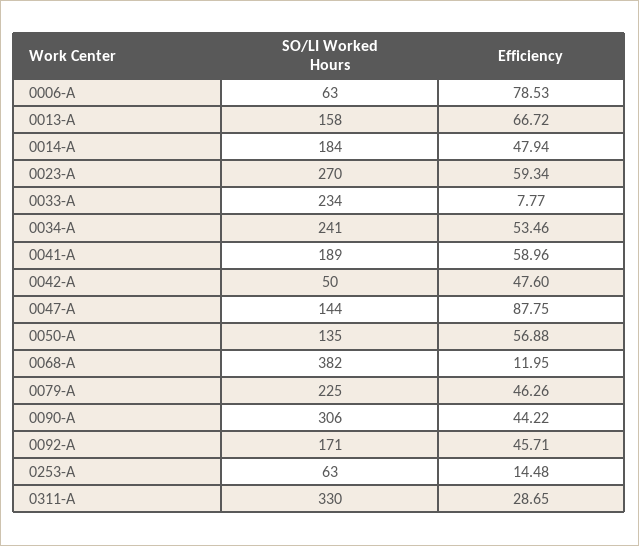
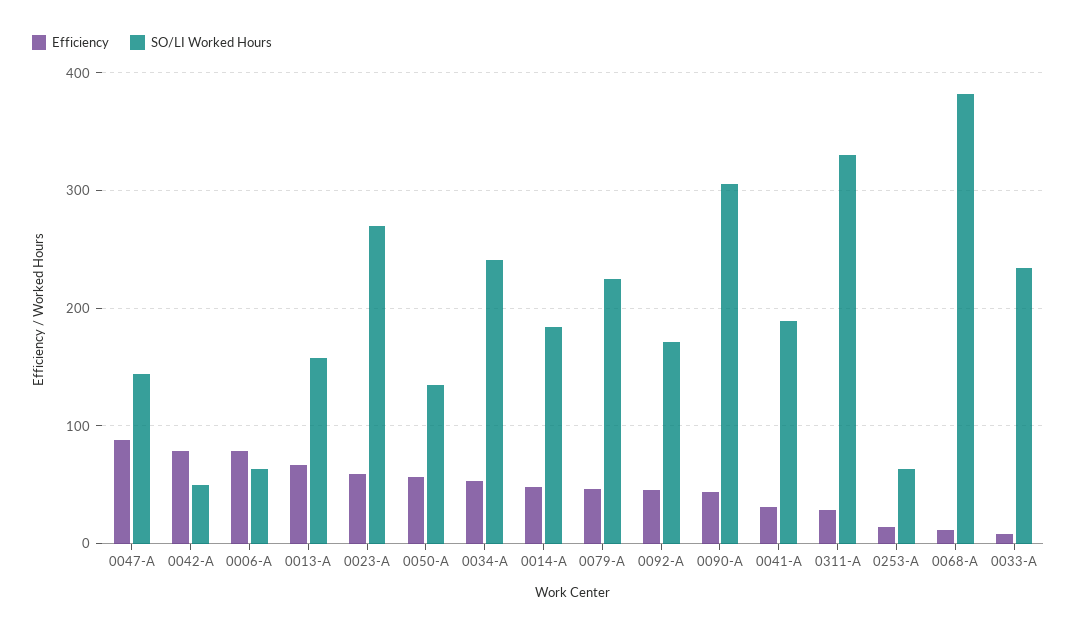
  {
    "SO/LI Worked Hours": {
      "0006-A": 63,
      "0013-A": 158,
      "0014-A": 184,
      "0023-A": 270,
      "0033-A": 234,
      "0034-A": 241,
      "0041-A": 189,
      "0042-A": 50,
      "0047-A": 144,
      "0050-A": 135,
      "0068-A": 382,
      "0079-A": 225,
      "0090-A": 306,
      "0092-A": 171,
      "0253-A": 63,
      "0311-A": 330
    },
    "Efficiency": {
      "0006-A": 78.53,
      "0013-A": 66.72,
      "0014-A": 47.94,
      "0023-A": 59.34,
      "0033-A": 7.77,
      "0034-A": 53.46,
-     "0041-A": 58.96,
+     "0041-A": 30,
-     "0042-A": 47.6,
+     "0042-A": 80,
      "0047-A": 87.75,
      "0050-A": 56.88,
      "0068-A": 11.95,
      "0079-A": 46.26,
      "0090-A": 44.22,
      "0092-A": 45.71,
      "0253-A": 14.48,
      "0311-A": 28.65
    }
  }

